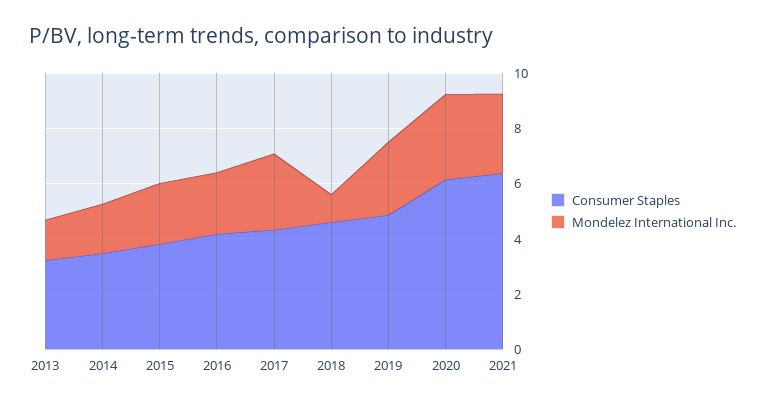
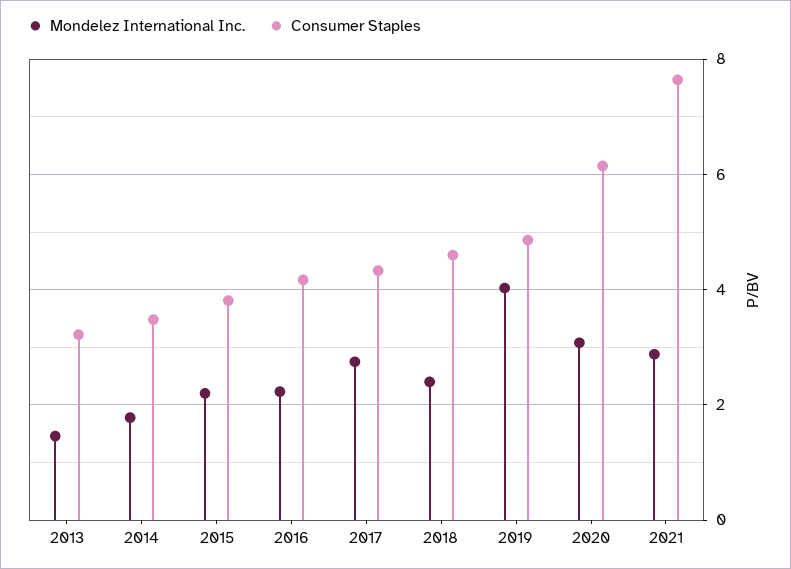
  {
    "Consumer Staples": {
      "2013": 3.2,
      "2014": 3.4,
      "2015": 3.8,
      "2016": 4.2,
      "2017": 4.4,
      "2018": 4.6,
      "2019": 4.8,
      "2020": 6.2,
-     "2021": 6.5
+     "2021": 7.6
    },
    "Mondelez International Inc.": {
      "2013": 1.4,
      "2014": 1.8,
      "2015": 2.2,
      "2016": 2.2,
      "2017": 2.8,
-     "2018": 1,
+     "2018": 2.4,
-     "2019": 2.5,
+     "2019": 4,
      "2020": 3,
      "2021": 2.8
    }
  }

